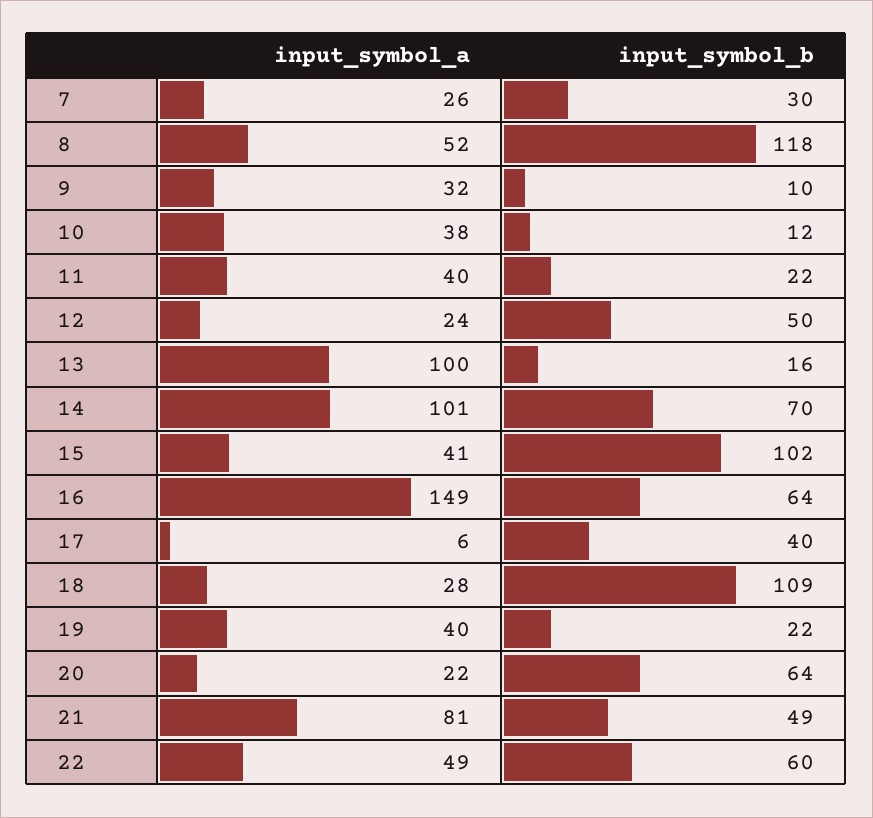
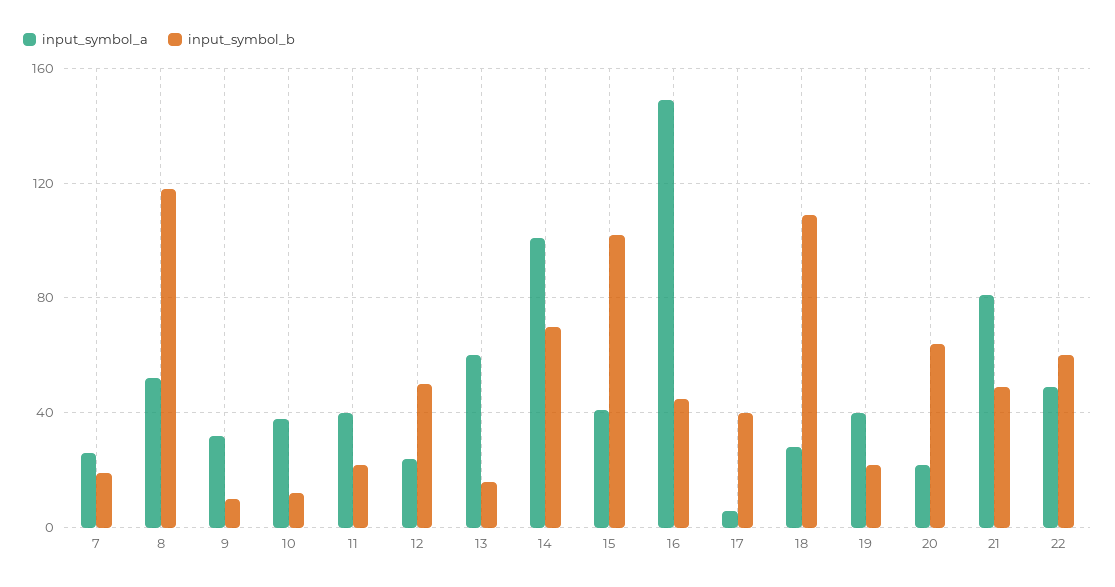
  {
    "input_symbol_a": {
      "7": 26,
      "8": 52,
      "9": 32,
      "10": 38,
      "11": 40,
      "12": 24,
-     "13": 100,
+     "13": 60,
      "14": 101,
      "15": 41,
      "16": 149,
      "17": 6,
      "18": 28,
      "19": 40,
      "20": 22,
      "21": 81,
      "22": 49
    },
    "input_symbol_b": {
-     "7": 30,
+     "7": 20,
      "8": 118,
      "9": 10,
      "10": 12,
      "11": 22,
      "12": 50,
      "13": 16,
      "14": 70,
      "15": 102,
-     "16": 64,
+     "16": 45,
      "17": 40,
      "18": 109,
      "19": 22,
      "20": 64,
      "21": 49,
      "22": 60
    }
  }

